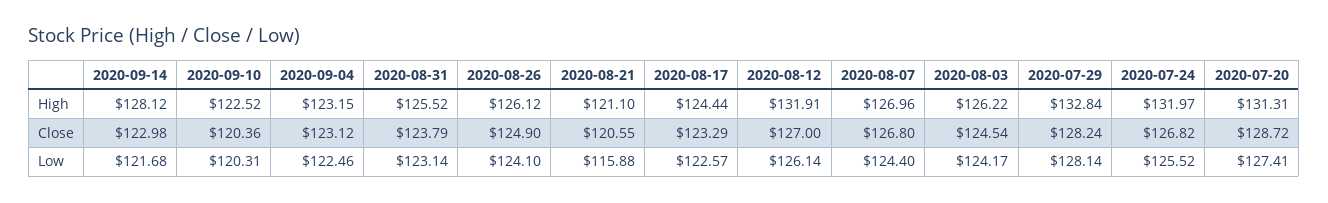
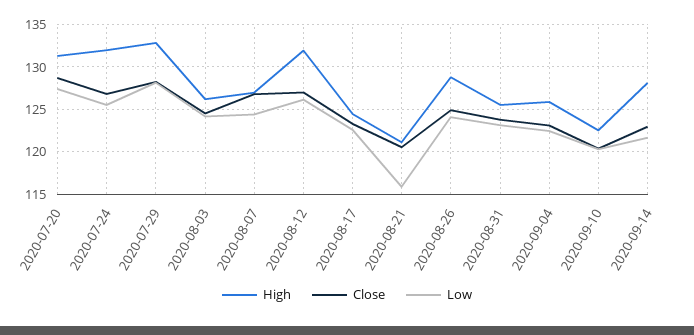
  {
    "High": {
      "2020-09-14": 128.12,
      "2020-09-10": 122.52,
-     "2020-09-04": 123.15,
+     "2020-09-04": 126,
      "2020-08-31": 125.52,
-     "2020-08-26": 126.12,
+     "2020-08-26": 129,
      "2020-08-21": 121.1,
      "2020-08-17": 124.44,
      "2020-08-12": 131.91,
      "2020-08-07": 126.96,
      "2020-08-03": 126.22,
      "2020-07-29": 132.84,
      "2020-07-24": 131.97,
      "2020-07-20": 131.31
    },
    "Close": {
      "2020-09-14": 122.98,
      "2020-09-10": 120.36,
      "2020-09-04": 123.12,
      "2020-08-31": 123.79,
      "2020-08-26": 124.9,
      "2020-08-21": 120.55,
      "2020-08-17": 123.29,
      "2020-08-12": 127,
      "2020-08-07": 126.8,
      "2020-08-03": 124.54,
      "2020-07-29": 128.24,
      "2020-07-24": 126.82,
      "2020-07-20": 128.72
    },
    "Low": {
      "2020-09-14": 121.68,
      "2020-09-10": 120.31,
      "2020-09-04": 122.46,
      "2020-08-31": 123.14,
      "2020-08-26": 124.1,
      "2020-08-21": 115.88,
      "2020-08-17": 122.57,
      "2020-08-12": 126.14,
      "2020-08-07": 124.4,
      "2020-08-03": 124.17,
      "2020-07-29": 128.14,
      "2020-07-24": 125.52,
      "2020-07-20": 127.41
    }
  }

